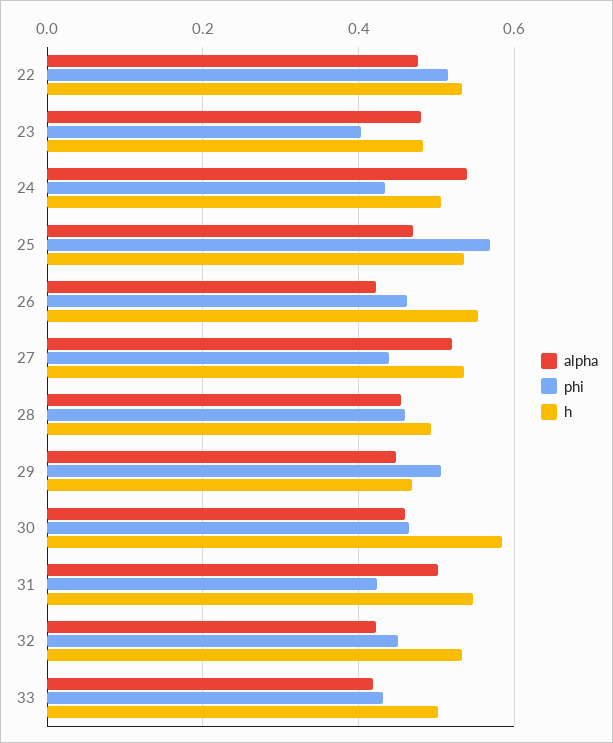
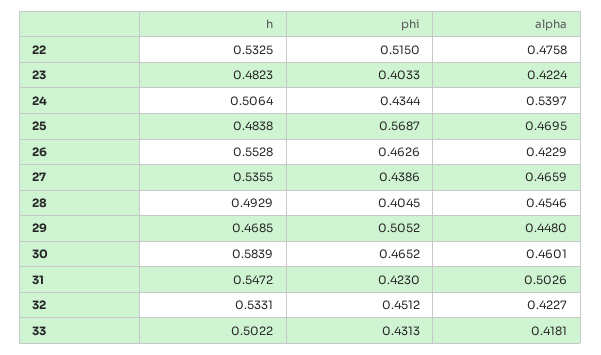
  {
    "alpha": {
      "22": 0.4758,
-     "23": 0.48,
+     "23": 0.4224,
      "24": 0.5397,
      "25": 0.4695,
      "26": 0.4229,
-     "27": 0.52,
+     "27": 0.4659,
      "28": 0.4546,
      "29": 0.448,
      "30": 0.4601,
      "31": 0.5026,
      "32": 0.4227,
      "33": 0.4181
    },
    "phi": {
      "22": 0.515,
      "23": 0.4033,
      "24": 0.4344,
      "25": 0.5687,
      "26": 0.4626,
      "27": 0.4386,
-     "28": 0.46,
+     "28": 0.4045,
      "29": 0.5052,
      "30": 0.4652,
      "31": 0.423,
      "32": 0.4512,
      "33": 0.4313
    },
    "h": {
      "22": 0.5325,
      "23": 0.4823,
      "24": 0.5064,
-     "25": 0.54,
+     "25": 0.4838,
      "26": 0.5528,
      "27": 0.5355,
      "28": 0.4929,
      "29": 0.4685,
      "30": 0.5839,
      "31": 0.5472,
      "32": 0.5331,
      "33": 0.5022
    }
  }

